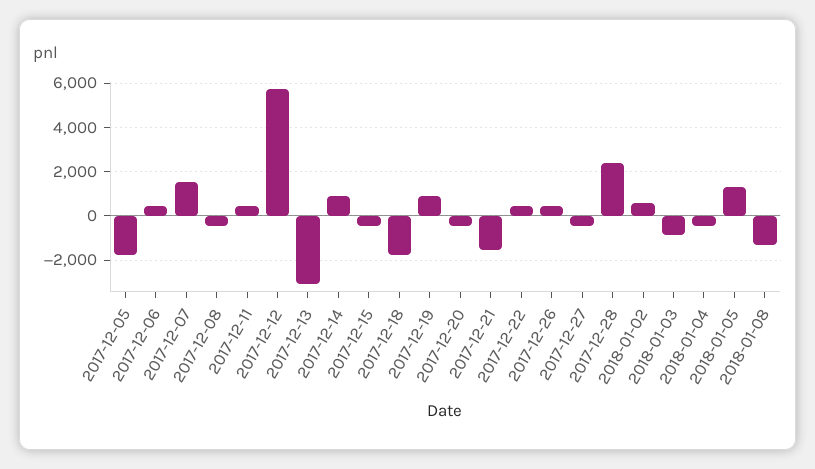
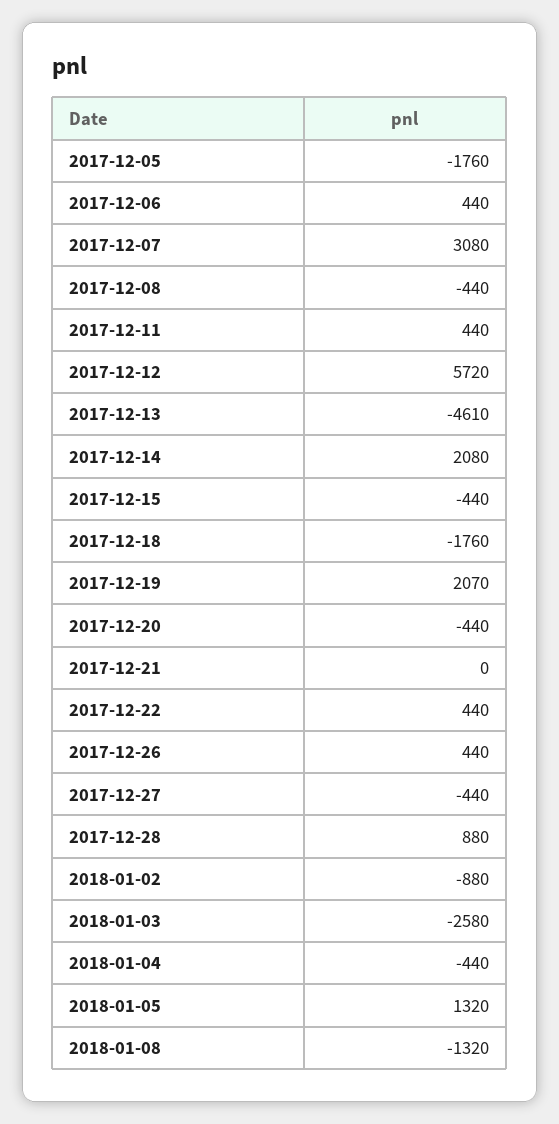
  {
    "2017-12-05": -1760,
    "2017-12-06": 440,
-   "2017-12-07": 1500,
+   "2017-12-07": 3080,
    "2017-12-08": -440,
    "2017-12-11": 440,
    "2017-12-12": 5720,
-   "2017-12-13": -3000,
+   "2017-12-13": -4610,
-   "2017-12-14": 1000,
+   "2017-12-14": 2080,
    "2017-12-15": -440,
    "2017-12-18": -1760,
-   "2017-12-19": 1000,
+   "2017-12-19": 2070,
    "2017-12-20": -440,
-   "2017-12-21": -1500,
+   "2017-12-21": 0,
    "2017-12-22": 440,
    "2017-12-26": 440,
    "2017-12-27": -440,
-   "2017-12-28": 2500,
+   "2017-12-28": 880,
-   "2018-01-02": 500,
+   "2018-01-02": -880,
-   "2018-01-03": -1000,
+   "2018-01-03": -2580,
    "2018-01-04": -440,
    "2018-01-05": 1320,
    "2018-01-08": -1320
  }

